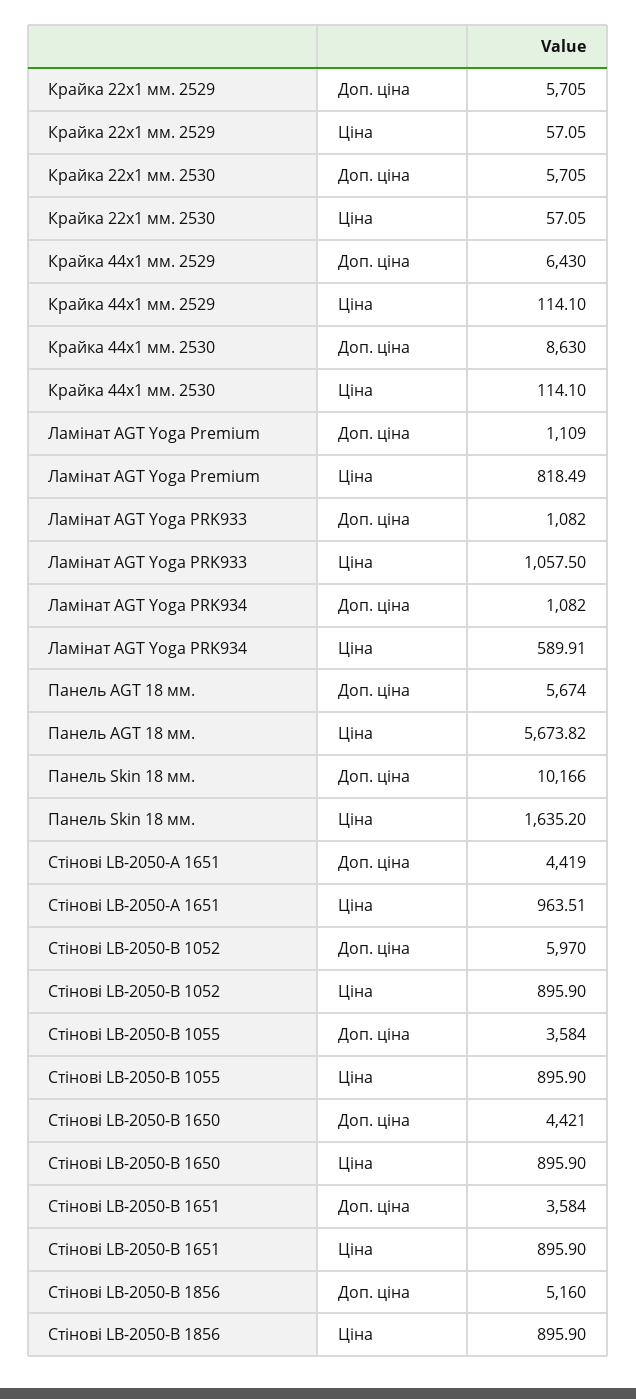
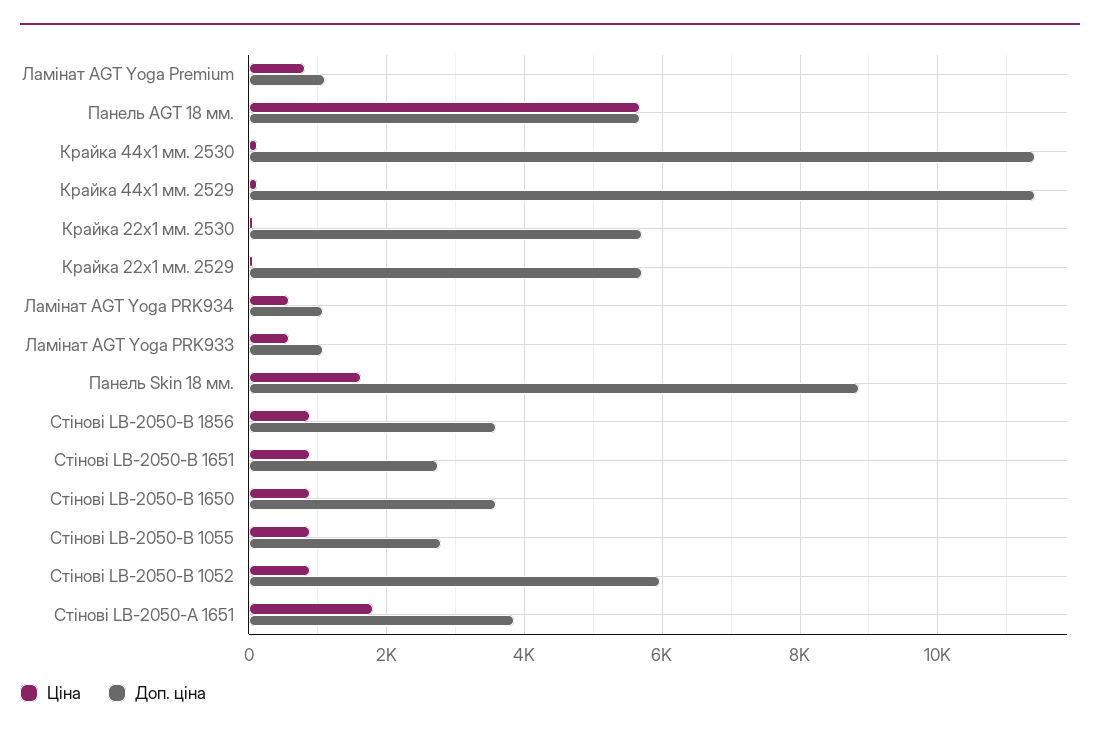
  {
    "Доп. ціна": {
      "Крайка 22x1 мм. 2529": 5705,
      "Крайка 22x1 мм. 2530": 5705,
-     "Крайка 44x1 мм. 2529": 6430,
+     "Крайка 44x1 мм. 2529": 11400,
-     "Крайка 44x1 мм. 2530": 8630,
+     "Крайка 44x1 мм. 2530": 11400,
      "Ламінат AGT Yoga Premium": 1109,
      "Ламінат AGT Yoga PRK933": 1082,
      "Ламінат AGT Yoga PRK934": 1082,
      "Панель AGT 18 мм.": 5674,
-     "Панель Skin 18 мм.": 10166,
+     "Панель Skin 18 мм.": 8800,
-     "Стінові LB-2050-А 1651": 4419,
+     "Стінові LB-2050-А 1651": 3800,
      "Стінові LB-2050-В 1052": 5970,
-     "Стінові LB-2050-В 1055": 3584,
+     "Стінові LB-2050-В 1055": 2800,
-     "Стінові LB-2050-В 1650": 4421,
+     "Стінові LB-2050-В 1650": 3600,
-     "Стінові LB-2050-В 1651": 3584,
+     "Стінові LB-2050-В 1651": 2800,
-     "Стінові LB-2050-В 1856": 5160
+     "Стінові LB-2050-В 1856": 3600
    },
    "Ціна": {
      "Крайка 22x1 мм. 2529": 57.05,
      "Крайка 22x1 мм. 2530": 57.05,
      "Крайка 44x1 мм. 2529": 114.1,
      "Крайка 44x1 мм. 2530": 114.1,
      "Ламінат AGT Yoga Premium": 818.49,
-     "Ламінат AGT Yoga PRK933": 1057.5,
+     "Ламінат AGT Yoga PRK933": 600,
      "Ламінат AGT Yoga PRK934": 589.91,
      "Панель AGT 18 мм.": 5673.82,
      "Панель Skin 18 мм.": 1635.2,
-     "Стінові LB-2050-А 1651": 963.51,
+     "Стінові LB-2050-А 1651": 1800,
      "Стінові LB-2050-В 1052": 895.9,
      "Стінові LB-2050-В 1055": 895.9,
      "Стінові LB-2050-В 1650": 895.9,
      "Стінові LB-2050-В 1651": 895.9,
      "Стінові LB-2050-В 1856": 895.9
    }
  }

